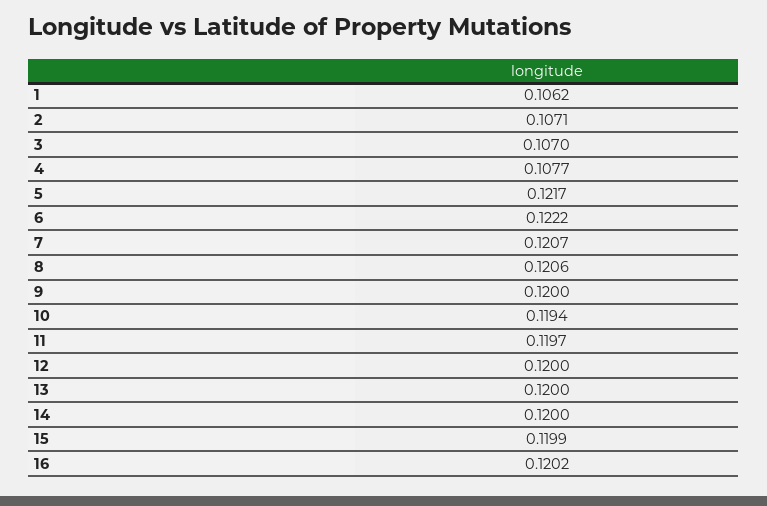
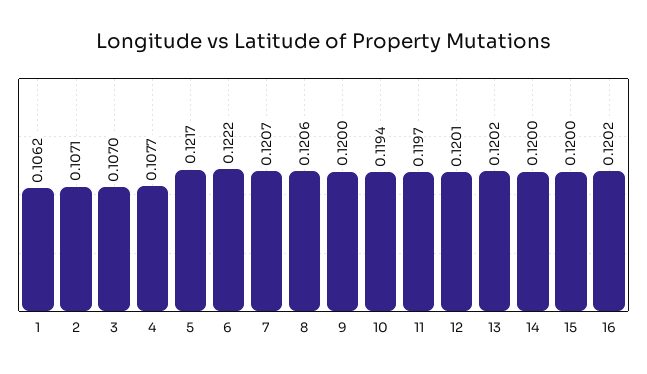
  {
    "1": 0.1062,
    "2": 0.1071,
    "3": 0.107,
    "4": 0.1077,
    "5": 0.1217,
    "6": 0.1222,
    "7": 0.1207,
    "8": 0.1206,
    "9": 0.12,
    "10": 0.1194,
    "11": 0.1197,
-   "12": 0.12,
+   "12": 0.1201,
-   "13": 0.12,
+   "13": 0.1202,
    "14": 0.12,
-   "15": 0.1199,
+   "15": 0.12,
    "16": 0.1202
  }

